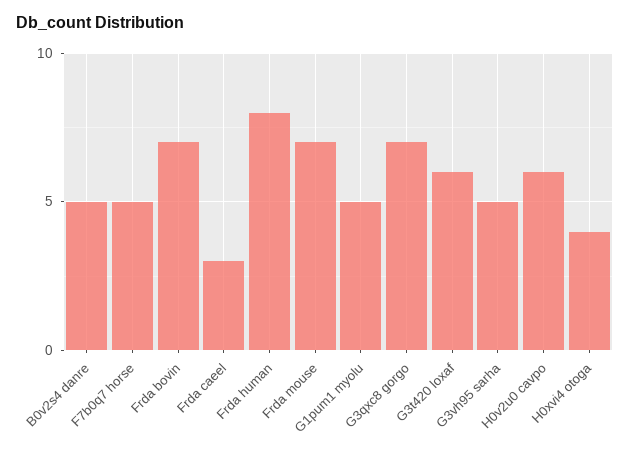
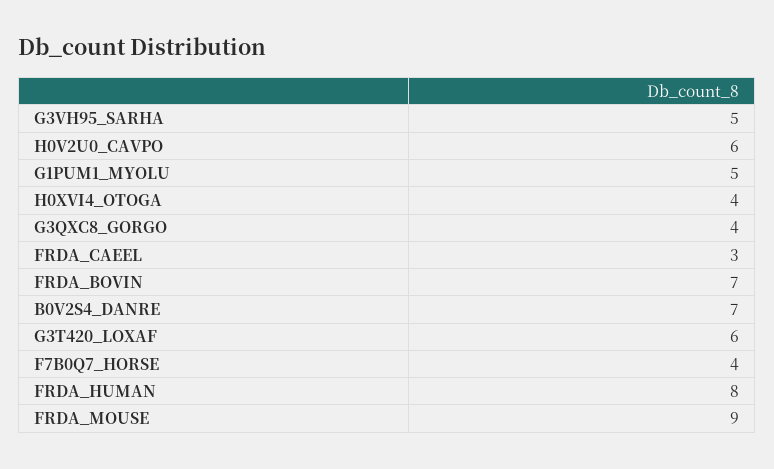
  {
-   "B0v2s4 danre": 5,
+   "B0v2s4 danre": 7,
-   "F7b0q7 horse": 5,
+   "F7b0q7 horse": 4,
    "Frda bovin": 7,
    "Frda caeel": 3,
    "Frda human": 8,
-   "Frda mouse": 7,
+   "Frda mouse": 9,
    "G1pum1 myolu": 5,
-   "G3qxc8 gorgo": 7,
+   "G3qxc8 gorgo": 4,
    "G3t420 loxaf": 6,
    "G3vh95 sarha": 5,
    "H0v2u0 cavpo": 6,
    "H0xvi4 otoga": 4
  }

